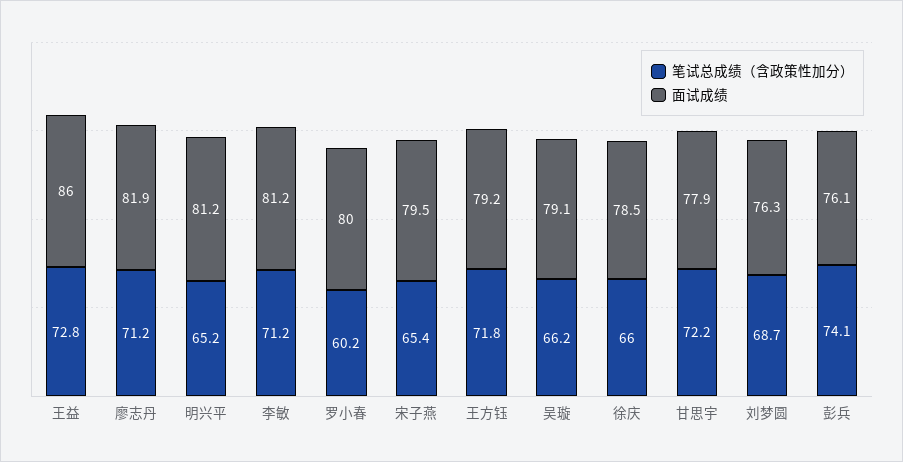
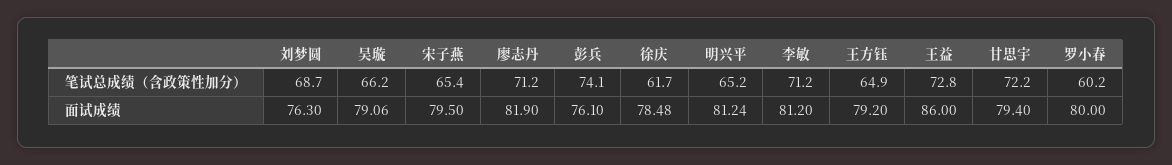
  {
    "笔试总成绩（含政策性加分）": {
      "王益": 72.8,
      "廖志丹": 71.2,
      "明兴平": 65.2,
      "李敏": 71.2,
      "罗小春": 60.2,
      "宋子燕": 65.4,
-     "王方钰": 71.8,
+     "王方钰": 64.9,
      "吴璇": 66.2,
-     "徐庆": 66,
+     "徐庆": 61.7,
      "甘思宇": 72.2,
      "刘梦圆": 68.7,
      "彭兵": 74.1
    },
    "面试成绩": {
      "王益": 86,
      "廖志丹": 81.9,
      "明兴平": 81.24,
      "李敏": 81.2,
      "罗小春": 80,
      "宋子燕": 79.5,
      "王方钰": 79.2,
      "吴璇": 79.06,
      "徐庆": 78.48,
-     "甘思宇": 77.9,
+     "甘思宇": 79.4,
      "刘梦圆": 76.3,
      "彭兵": 76.1
    }
  }

